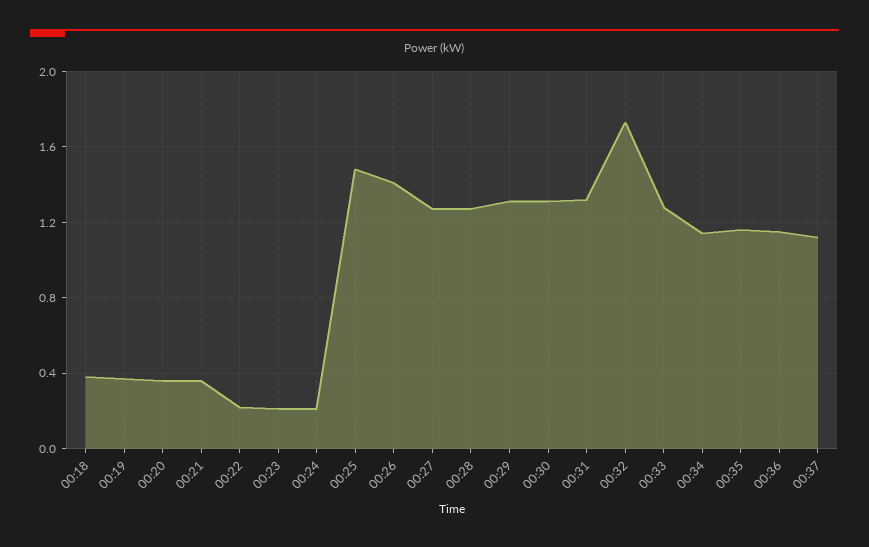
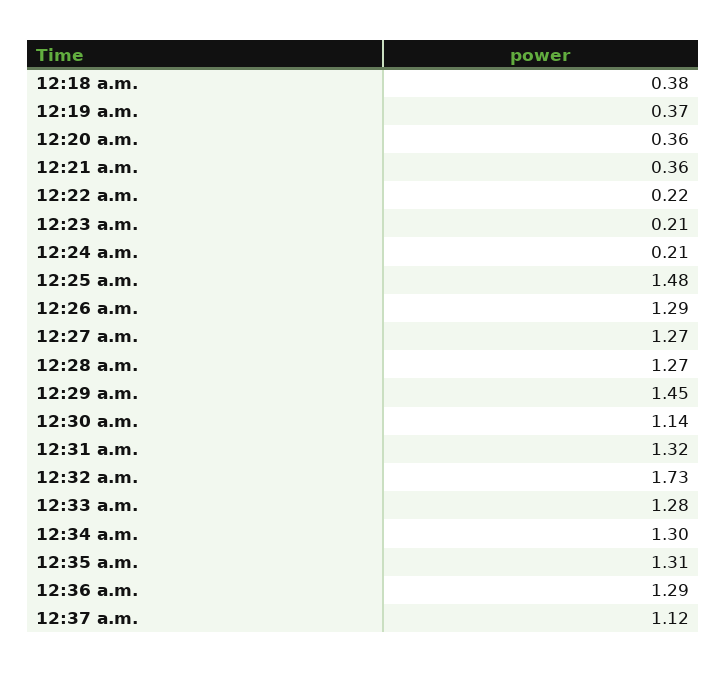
  {
    "00:18": 0.38,
    "00:19": 0.37,
    "00:20": 0.36,
    "00:21": 0.36,
    "00:22": 0.22,
    "00:23": 0.21,
    "00:24": 0.21,
    "00:25": 1.48,
-   "00:26": 1.4,
+   "00:26": 1.29,
    "00:27": 1.27,
    "00:28": 1.27,
-   "00:29": 1.3,
+   "00:29": 1.45,
-   "00:30": 1.3,
+   "00:30": 1.14,
    "00:31": 1.32,
    "00:32": 1.73,
    "00:33": 1.28,
-   "00:34": 1.15,
+   "00:34": 1.3,
-   "00:35": 1.15,
+   "00:35": 1.31,
-   "00:36": 1.15,
+   "00:36": 1.29,
    "00:37": 1.12
  }

